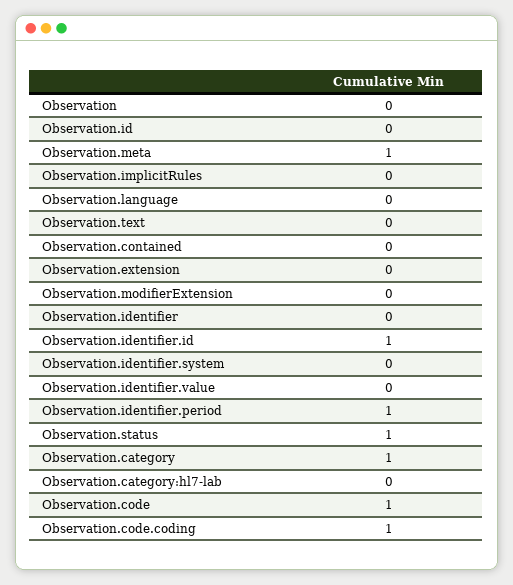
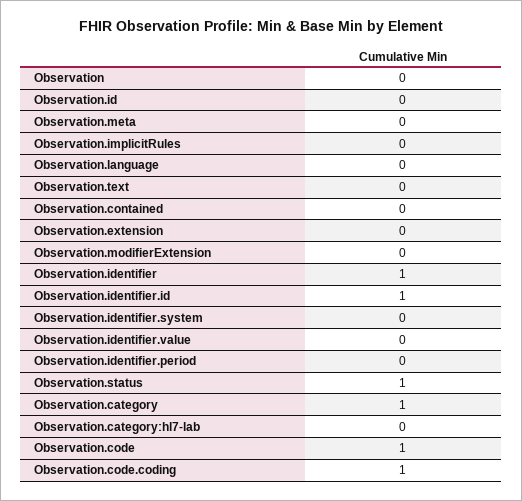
  {
    "Observation": 0,
    "Observation.id": 0,
-   "Observation.meta": 1,
+   "Observation.meta": 0,
    "Observation.implicitRules": 0,
    "Observation.language": 0,
    "Observation.text": 0,
    "Observation.contained": 0,
    "Observation.extension": 0,
    "Observation.modifierExtension": 0,
-   "Observation.identifier": 0,
+   "Observation.identifier": 1,
    "Observation.identifier.id": 1,
    "Observation.identifier.system": 0,
    "Observation.identifier.value": 0,
-   "Observation.identifier.period": 1,
+   "Observation.identifier.period": 0,
    "Observation.status": 1,
    "Observation.category": 1,
    "Observation.category:hl7-lab": 0,
    "Observation.code": 1,
    "Observation.code.coding": 1
  }

